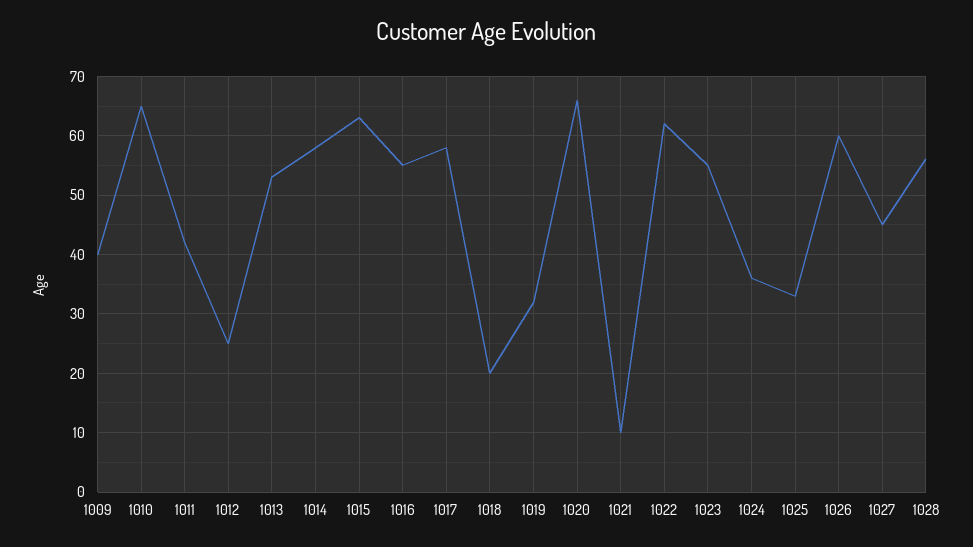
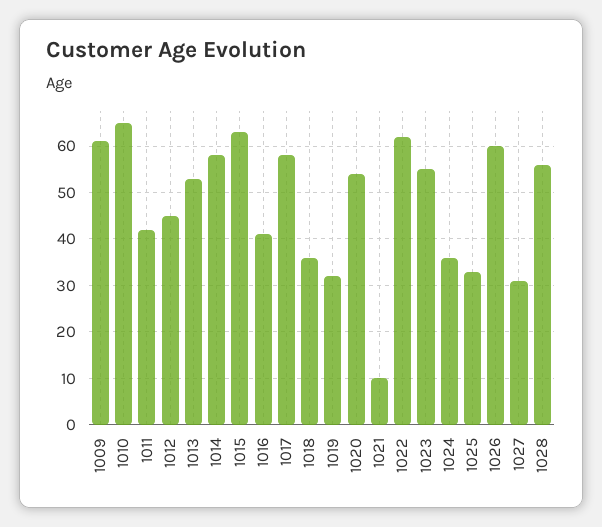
  {
-   "1009": 40,
+   "1009": 60,
    "1010": 65,
    "1011": 40,
-   "1012": 25,
+   "1012": 45,
    "1013": 55,
    "1014": 60,
    "1015": 65,
-   "1016": 55,
+   "1016": 40,
    "1017": 60,
-   "1018": 20,
+   "1018": 35,
    "1019": 30,
-   "1020": 65,
+   "1020": 55,
    "1021": 10,
    "1022": 60,
    "1023": 55,
    "1024": 35,
    "1025": 35,
    "1026": 60,
-   "1027": 45,
+   "1027": 30,
    "1028": 55
  }

